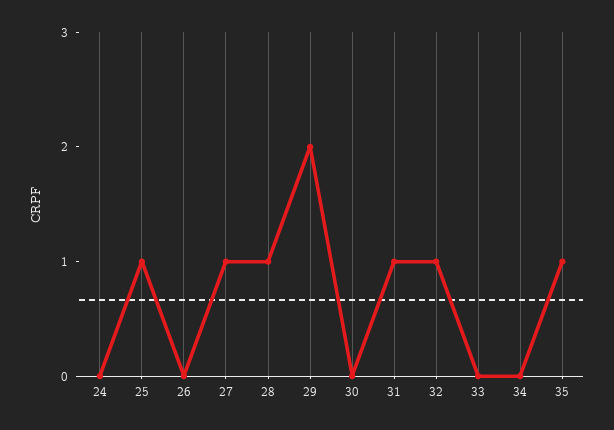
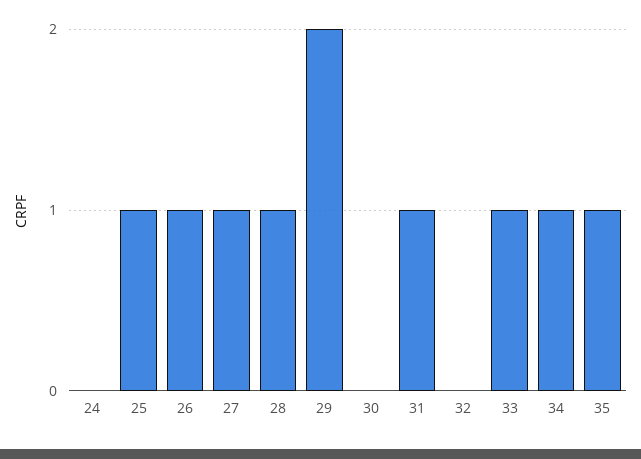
  {
    "24": 0,
    "25": 1,
-   "26": 0,
+   "26": 1,
    "27": 1,
    "28": 1,
    "29": 2,
    "30": 0,
    "31": 1,
-   "32": 1,
+   "32": 0,
-   "33": 0,
+   "33": 1,
-   "34": 0,
+   "34": 1,
    "35": 1
  }

